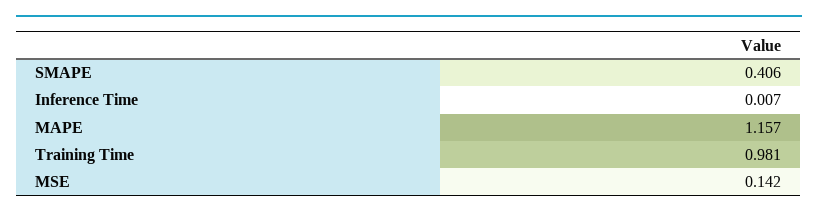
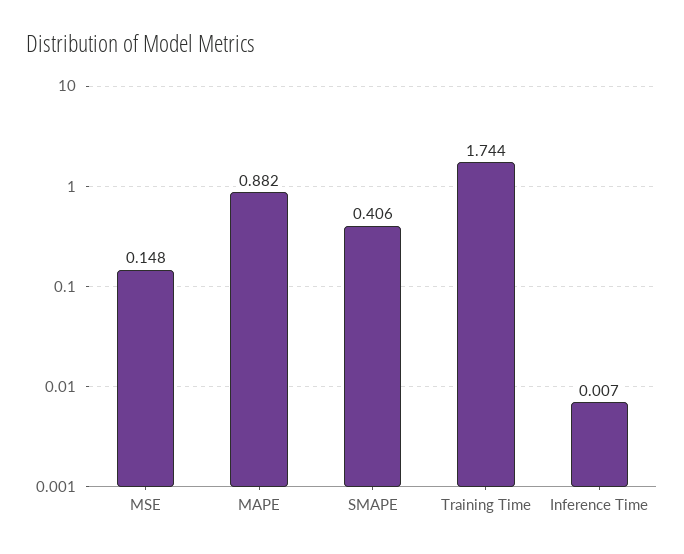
  {
    "SMAPE": 0.406,
    "Inference Time": 0.007,
-   "MAPE": 1.157,
+   "MAPE": 0.882,
-   "Training Time": 0.981,
+   "Training Time": 1.744,
-   "MSE": 0.142
+   "MSE": 0.148
  }

